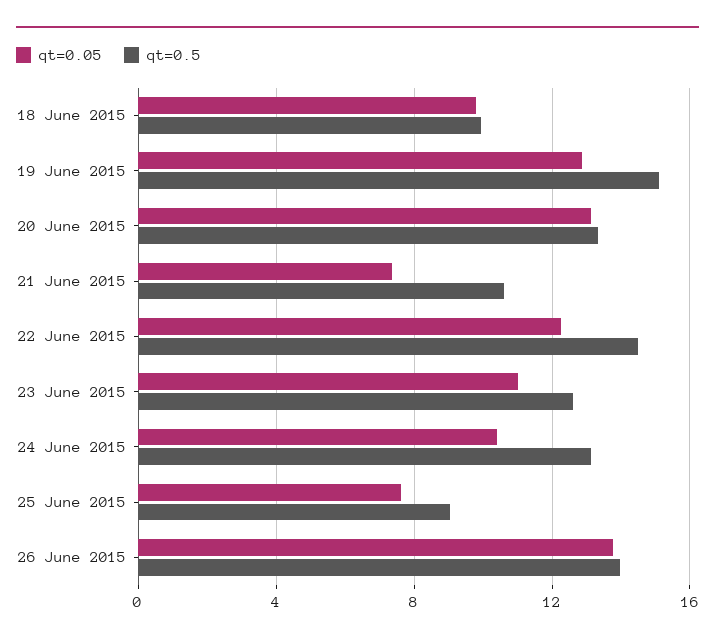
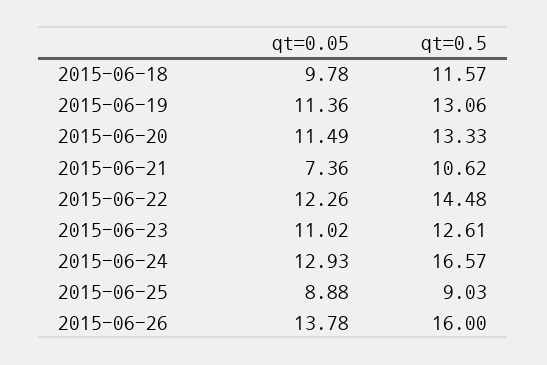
  {
    "qt=0.05": {
      "18 June 2015": 9.78,
-     "19 June 2015": 13,
+     "19 June 2015": 11.36,
-     "20 June 2015": 13,
+     "20 June 2015": 11.49,
      "21 June 2015": 7.36,
      "22 June 2015": 12.26,
      "23 June 2015": 11.02,
-     "24 June 2015": 10.5,
+     "24 June 2015": 12.93,
-     "25 June 2015": 7.5,
+     "25 June 2015": 8.88,
      "26 June 2015": 13.78
    },
    "qt=0.5": {
-     "18 June 2015": 10,
+     "18 June 2015": 11.57,
-     "19 June 2015": 15,
+     "19 June 2015": 13.06,
      "20 June 2015": 13.33,
      "21 June 2015": 10.62,
      "22 June 2015": 14.48,
      "23 June 2015": 12.61,
-     "24 June 2015": 13,
+     "24 June 2015": 16.57,
      "25 June 2015": 9.03,
-     "26 June 2015": 14
+     "26 June 2015": 16
    }
  }

